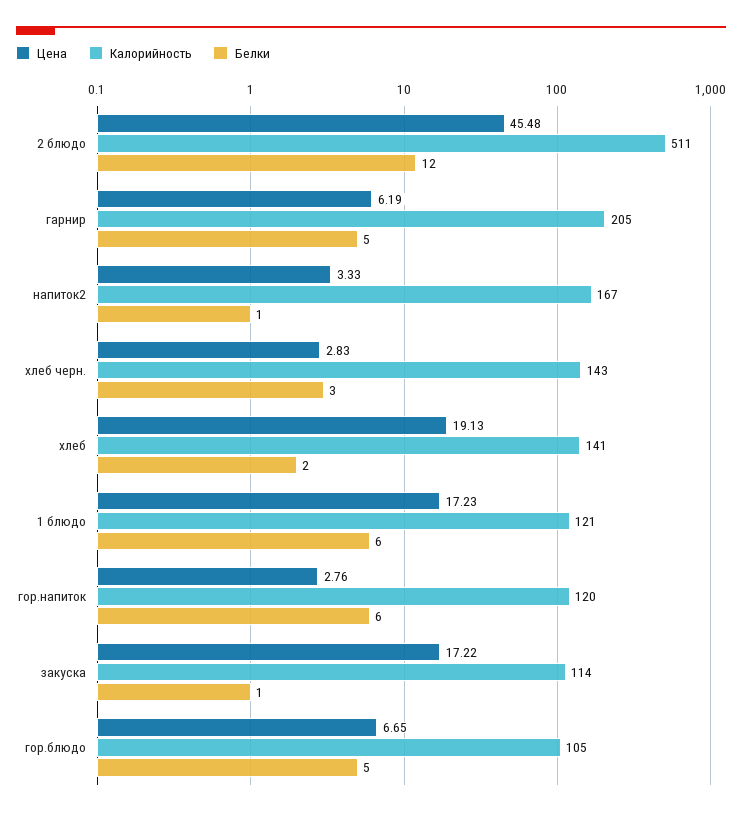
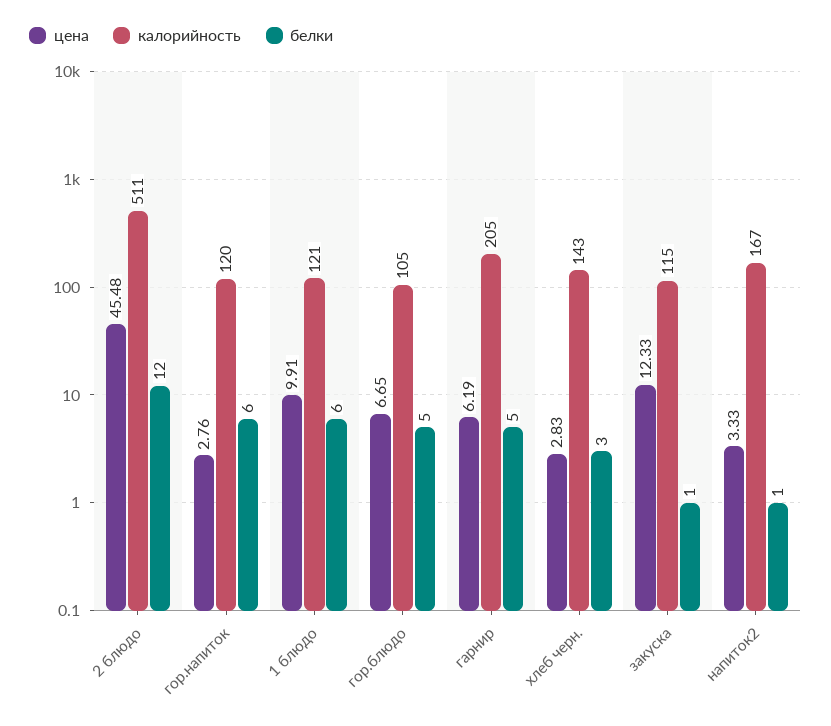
  {
    "Цена": {
      "2 блюдо": 45.48,
      "гарнир": 6.19,
      "напиток2": 3.33,
      "хлеб черн.": 2.83,
-     "хлеб": 19.13,
-     "1 блюдо": 17.23,
+     "1 блюдо": 9.91,
      "гор.напиток": 2.76,
-     "закуска": 17.22,
+     "закуска": 12.33,
      "гор.блюдо": 6.65
    },
    "Калорийность": {
      "2 блюдо": 511,
      "гарнир": 205,
      "напиток2": 167,
      "хлеб черн.": 143,
-     "хлеб": 141,
      "1 блюдо": 121,
      "гор.напиток": 120,
-     "закуска": 114,
+     "закуска": 115,
      "гор.блюдо": 105
    },
    "Белки": {
      "2 блюдо": 12,
      "гарнир": 5,
      "напиток2": 1,
      "хлеб черн.": 3,
-     "хлеб": 2,
      "1 блюдо": 6,
      "гор.напиток": 6,
      "закуска": 1,
      "гор.блюдо": 5
    }
  }

